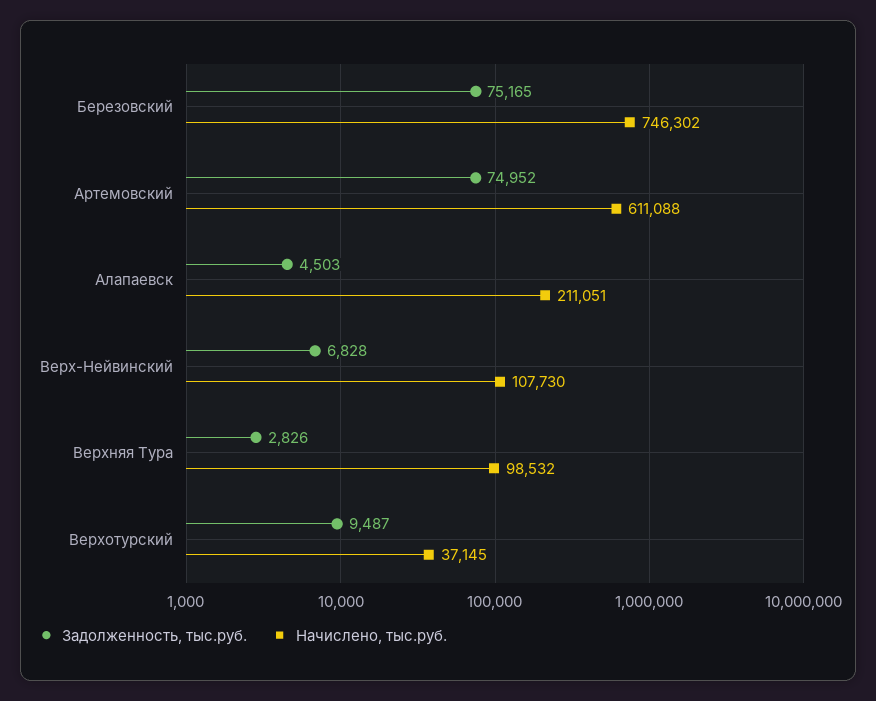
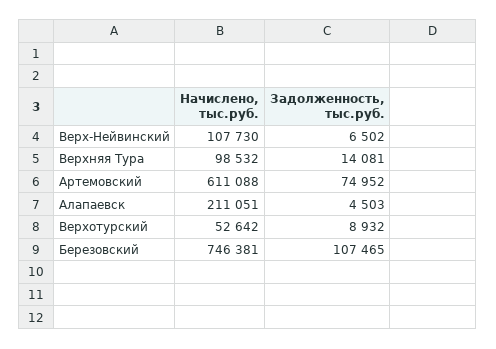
  {
    "Задолженность, тыс.руб.": {
-     "Березовский": 75165,
+     "Березовский": 107465,
      "Артемовский": 74952,
      "Алапаевск": 4503,
-     "Верх-Нейвинский": 6828,
+     "Верх-Нейвинский": 6502,
-     "Верхняя Тура": 2826,
+     "Верхняя Тура": 14081,
-     "Верхотурский": 9487
+     "Верхотурский": 8932
    },
    "Начислено, тыс.руб.": {
-     "Березовский": 746302,
+     "Березовский": 746381,
      "Артемовский": 611088,
      "Алапаевск": 211051,
      "Верх-Нейвинский": 107730,
      "Верхняя Тура": 98532,
-     "Верхотурский": 37145
+     "Верхотурский": 52642
    }
  }

